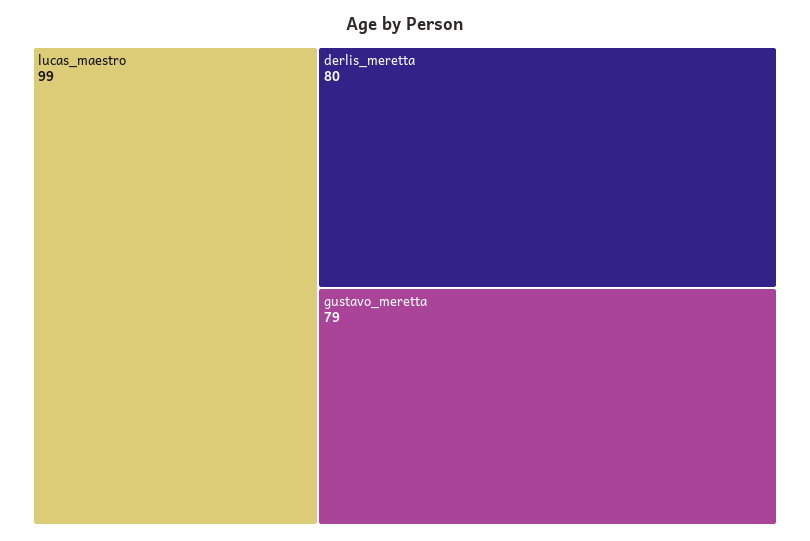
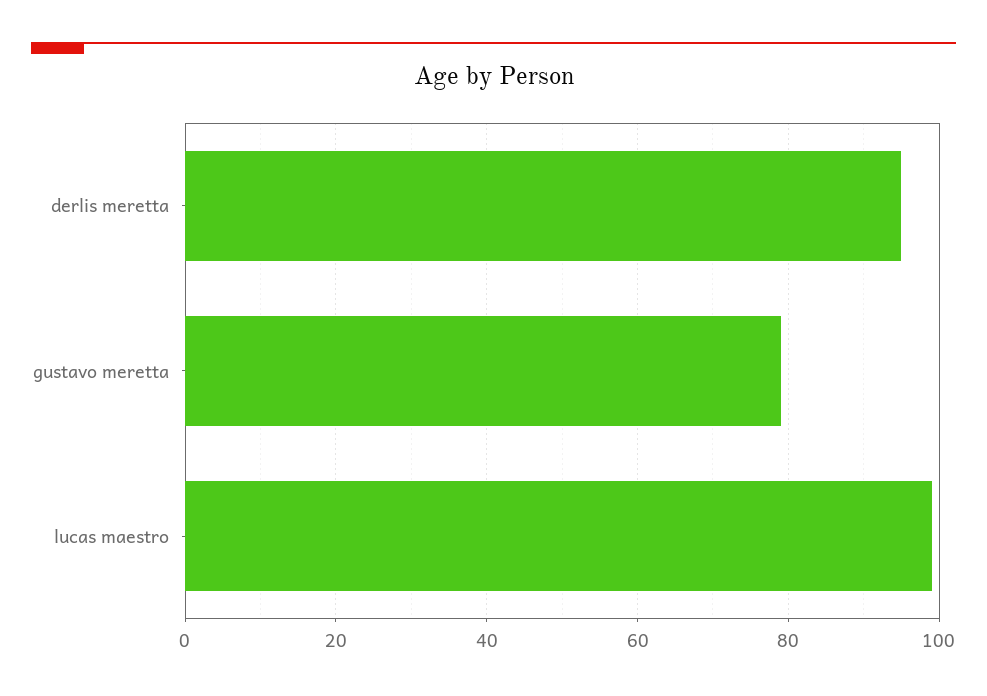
  {
    "lucas_maestro": 99,
-   "derlis_meretta": 80,
+   "derlis_meretta": 95,
    "gustavo_meretta": 79
  }

